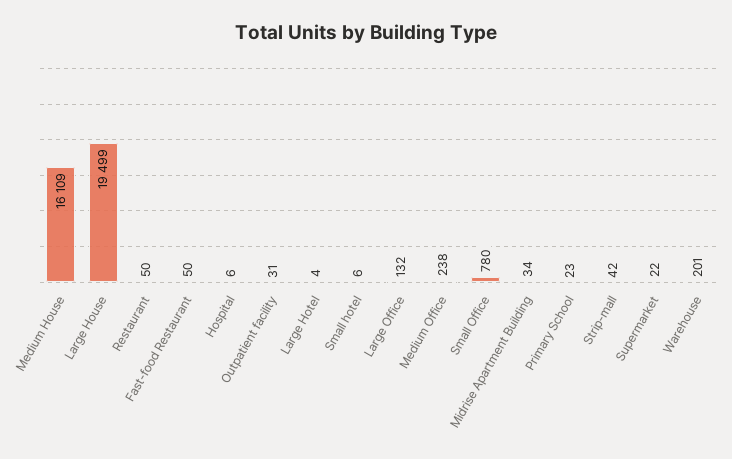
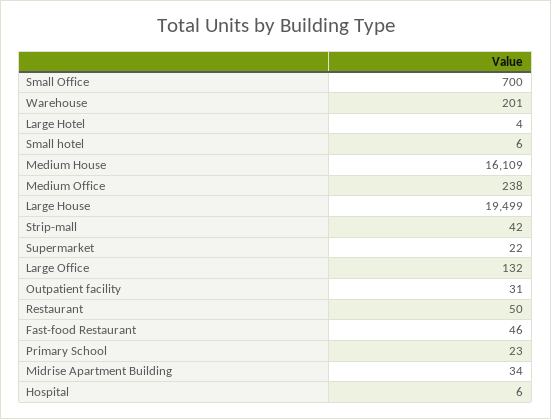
  {
    "Medium House": 16109,
    "Large House": 19499,
    "Restaurant": 50,
-   "Fast-food Restaurant": 50,
+   "Fast-food Restaurant": 46,
    "Hospital": 6,
    "Outpatient facility": 31,
    "Large Hotel": 4,
    "Small hotel": 6,
    "Large Office": 132,
    "Medium Office": 238,
-   "Small Office": 780,
+   "Small Office": 700,
    "Midrise Apartment Building": 34,
    "Primary School": 23,
    "Strip-mall": 42,
    "Supermarket": 22,
    "Warehouse": 201
  }

